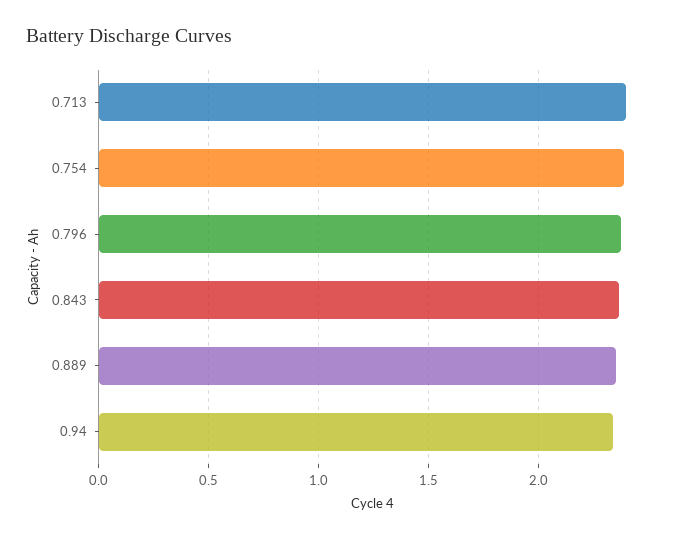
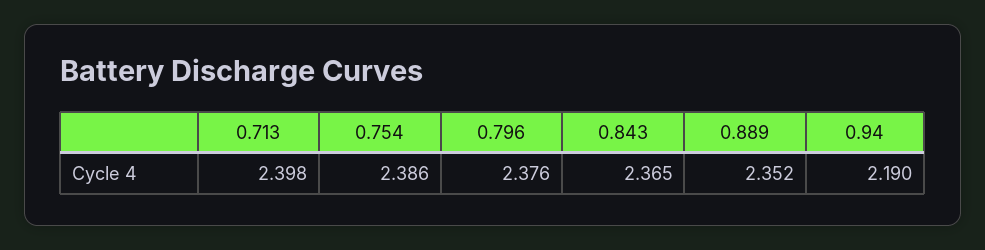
  {
    "0.713": 2.398,
    "0.754": 2.386,
    "0.796": 2.376,
    "0.843": 2.365,
    "0.889": 2.352,
-   "0.94": 2.35
+   "0.94": 2.19
  }

